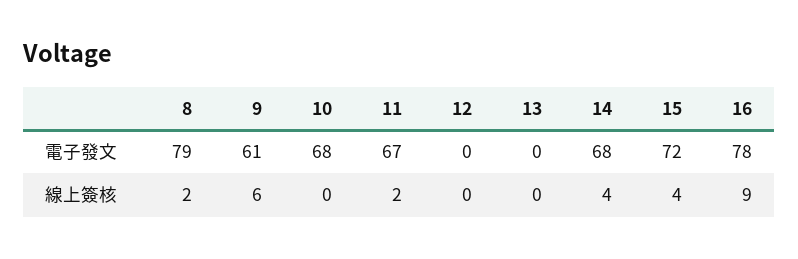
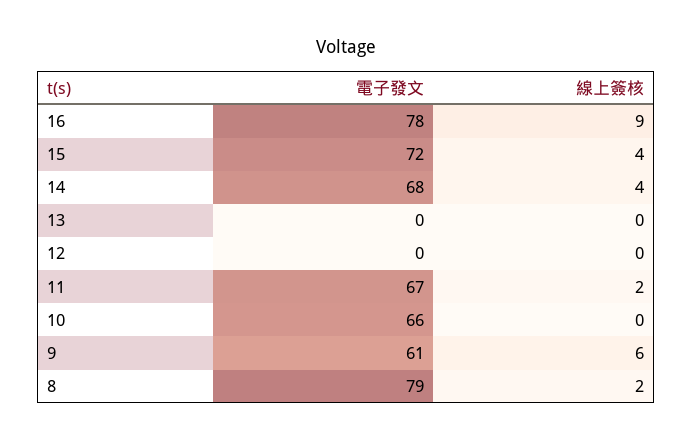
  {
    "8": {
      "電子發文": 79,
      "線上簽核": 2
    },
    "9": {
      "電子發文": 61,
      "線上簽核": 6
    },
    "10": {
-     "電子發文": 68,
+     "電子發文": 66,
      "線上簽核": 0
    },
    "11": {
      "電子發文": 67,
      "線上簽核": 2
    },
    "12": {
      "電子發文": 0,
      "線上簽核": 0
    },
    "13": {
      "電子發文": 0,
      "線上簽核": 0
    },
    "14": {
      "電子發文": 68,
      "線上簽核": 4
    },
    "15": {
      "電子發文": 72,
      "線上簽核": 4
    },
    "16": {
      "電子發文": 78,
      "線上簽核": 9
    }
  }

